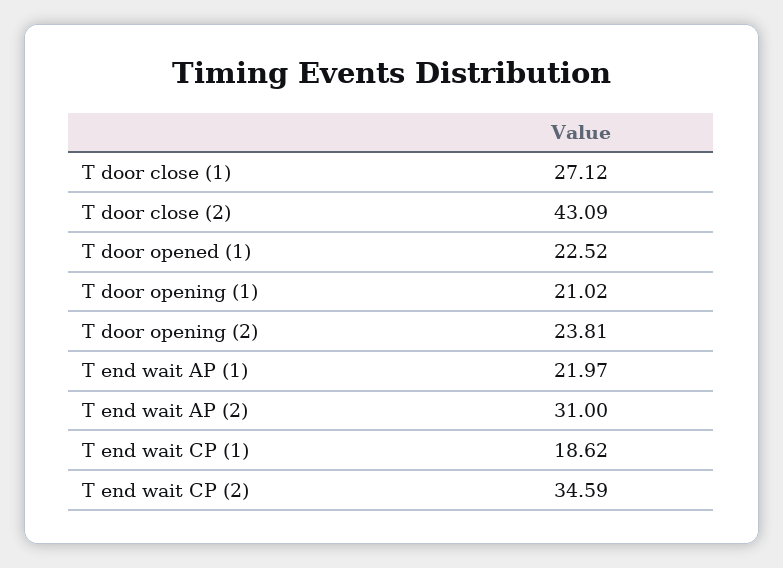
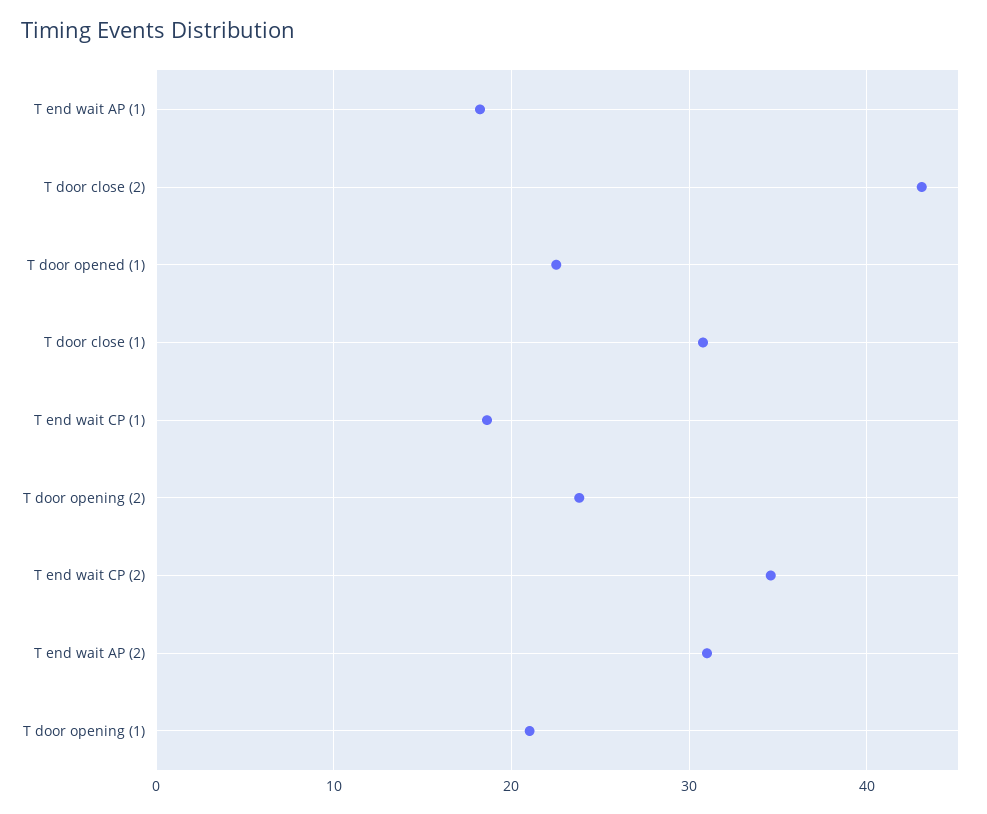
  {
-   "T door close (1)": 27.12,
+   "T door close (1)": 31,
    "T door close (2)": 43.09,
    "T door opened (1)": 22.52,
    "T door opening (1)": 21.02,
    "T door opening (2)": 23.81,
-   "T end wait AP (1)": 21.97,
+   "T end wait AP (1)": 18,
    "T end wait AP (2)": 31,
    "T end wait CP (1)": 18.62,
    "T end wait CP (2)": 34.59
  }

